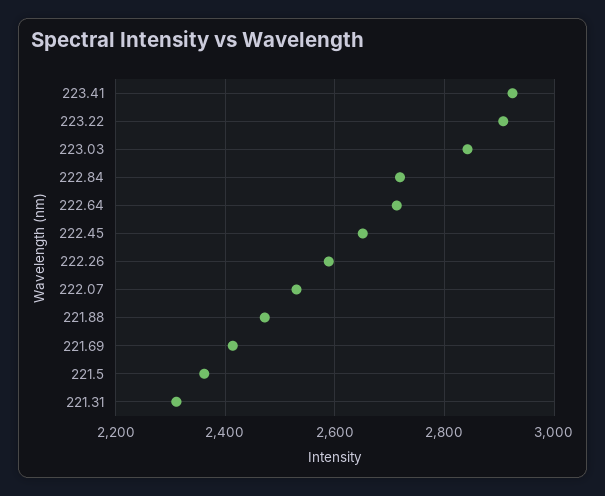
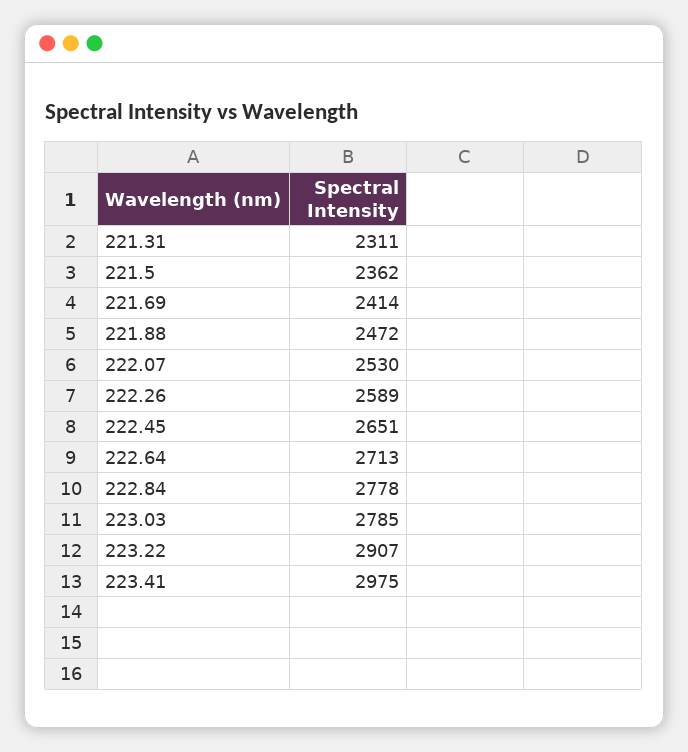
  {
-   "223.41": 2920,
+   "223.41": 2975,
    "223.22": 2907,
-   "223.03": 2840,
+   "223.03": 2785,
-   "222.84": 2720,
+   "222.84": 2778,
    "222.64": 2713,
    "222.45": 2651,
    "222.26": 2589,
    "222.07": 2530,
    "221.88": 2472,
    "221.69": 2414,
    "221.5": 2362,
    "221.31": 2311
  }

